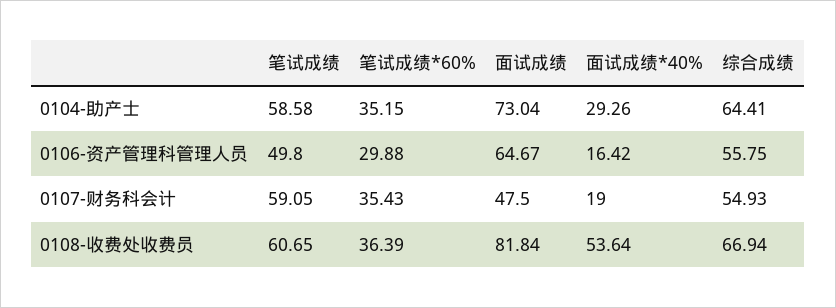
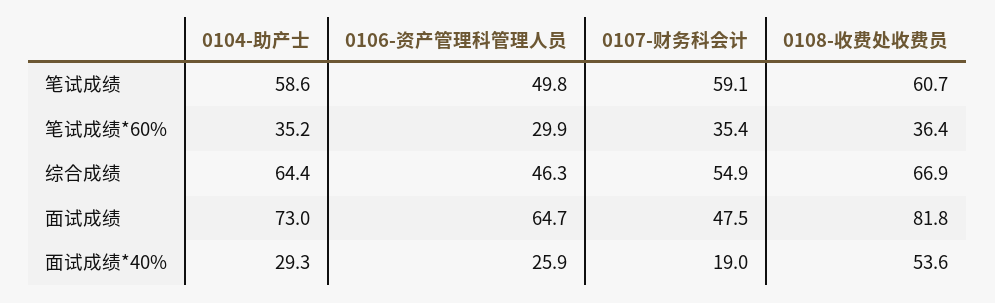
  {
    "笔试成绩": {
      "0104-助产士": 58.58,
      "0106-资产管理科管理人员": 49.8,
      "0107-财务科会计": 59.05,
      "0108-收费处收费员": 60.65
    },
    "笔试成绩*60%": {
      "0104-助产士": 35.15,
      "0106-资产管理科管理人员": 29.88,
      "0107-财务科会计": 35.43,
      "0108-收费处收费员": 36.39
    },
    "面试成绩": {
      "0104-助产士": 73.04,
      "0106-资产管理科管理人员": 64.67,
      "0107-财务科会计": 47.5,
      "0108-收费处收费员": 81.84
    },
    "面试成绩*40%": {
      "0104-助产士": 29.26,
-     "0106-资产管理科管理人员": 16.42,
+     "0106-资产管理科管理人员": 25.9,
      "0107-财务科会计": 19,
      "0108-收费处收费员": 53.64
    },
    "综合成绩": {
      "0104-助产士": 64.41,
-     "0106-资产管理科管理人员": 55.75,
+     "0106-资产管理科管理人员": 46.3,
      "0107-财务科会计": 54.93,
      "0108-收费处收费员": 66.94
    }
  }

